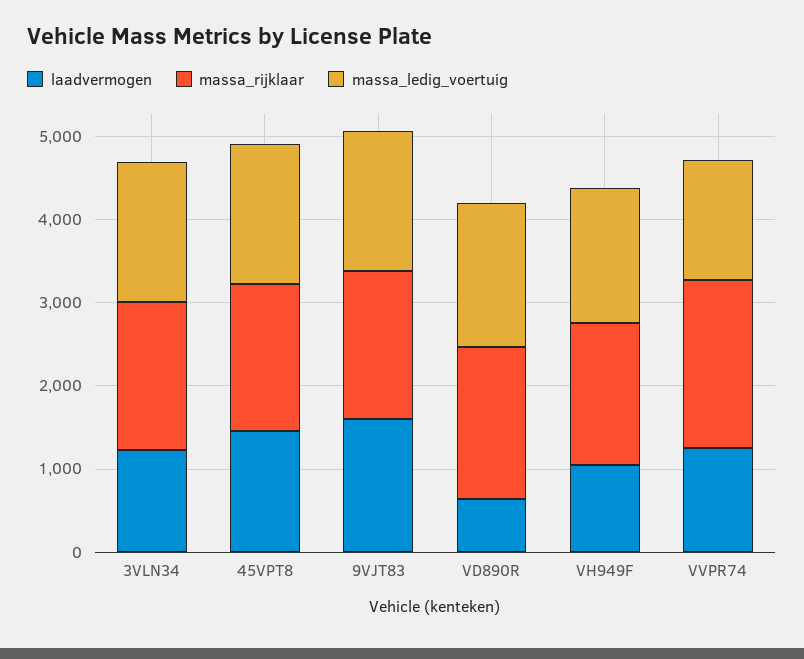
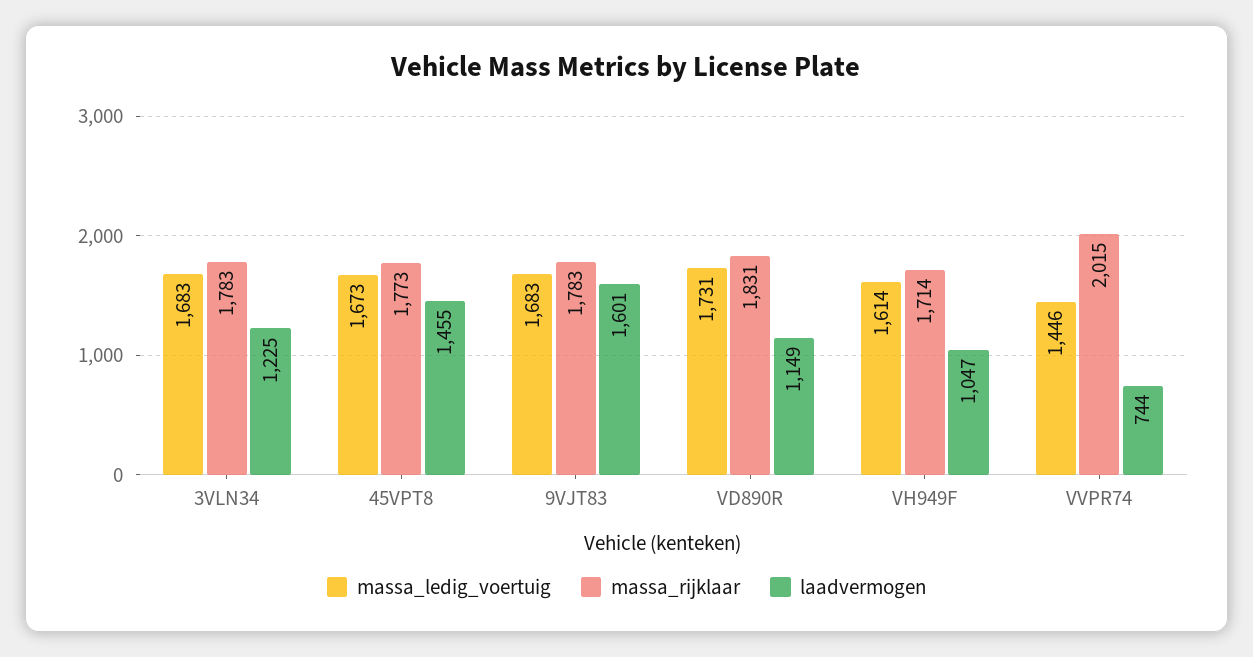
  {
    "laadvermogen": {
      "3VLN34": 1225,
      "45VPT8": 1455,
      "9VJT83": 1601,
-     "VD890R": 600,
+     "VD890R": 1149,
      "VH949F": 1047,
-     "VVPR74": 1200
+     "VVPR74": 744
    },
    "massa_rijklaar": {
      "3VLN34": 1783,
      "45VPT8": 1773,
      "9VJT83": 1783,
      "VD890R": 1831,
      "VH949F": 1714,
      "VVPR74": 2015
    },
    "massa_ledig_voertuig": {
      "3VLN34": 1683,
      "45VPT8": 1673,
      "9VJT83": 1683,
      "VD890R": 1731,
      "VH949F": 1614,
      "VVPR74": 1446
    }
  }

